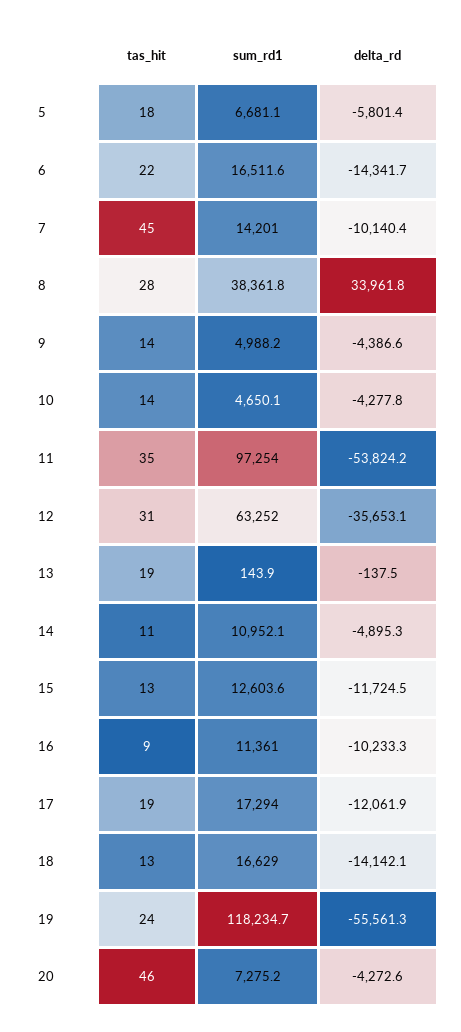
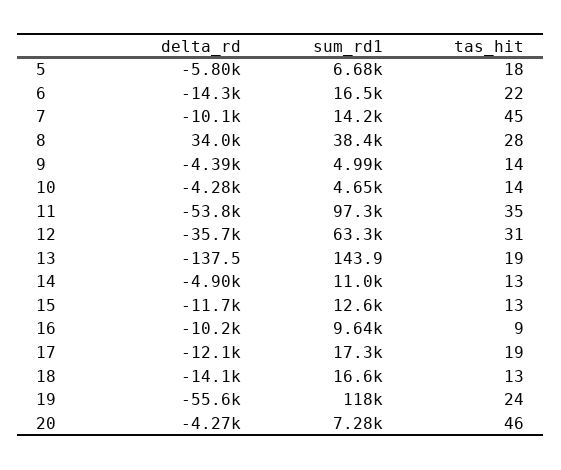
  {
    "tas_hit": {
      "5": 18,
      "6": 22,
      "7": 45,
      "8": 28,
      "9": 14,
      "10": 14,
      "11": 35,
      "12": 31,
      "13": 19,
-     "14": 11,
+     "14": 13,
      "15": 13,
      "16": 9,
      "17": 19,
      "18": 13,
      "19": 24,
      "20": 46
    },
    "sum_rd1": {
      "5": 6681.1,
      "6": 16511.6,
      "7": 14201,
      "8": 38361.8,
      "9": 4988.2,
      "10": 4650.1,
      "11": 97254,
      "12": 63252,
      "13": 143.9,
      "14": 10952.1,
      "15": 12603.6,
-     "16": 11361,
+     "16": 9640,
      "17": 17294,
      "18": 16629,
      "19": 118234.7,
      "20": 7275.2
    },
    "delta_rd": {
      "5": -5801.4,
      "6": -14341.7,
      "7": -10140.4,
      "8": 33961.8,
      "9": -4386.6,
      "10": -4277.8,
      "11": -53824.2,
      "12": -35653.1,
      "13": -137.5,
      "14": -4895.3,
      "15": -11724.5,
      "16": -10233.3,
      "17": -12061.9,
      "18": -14142.1,
      "19": -55561.3,
      "20": -4272.6
    }
  }

